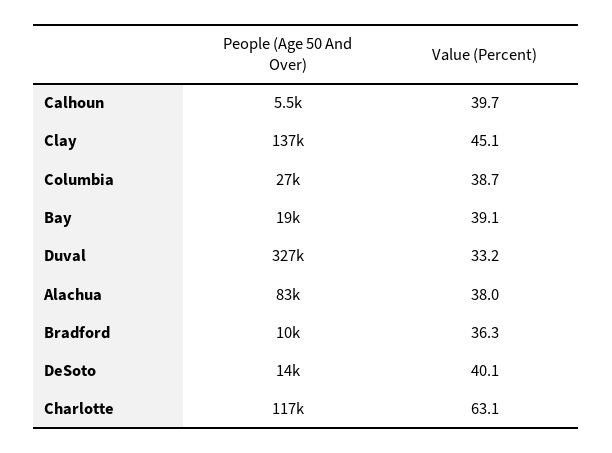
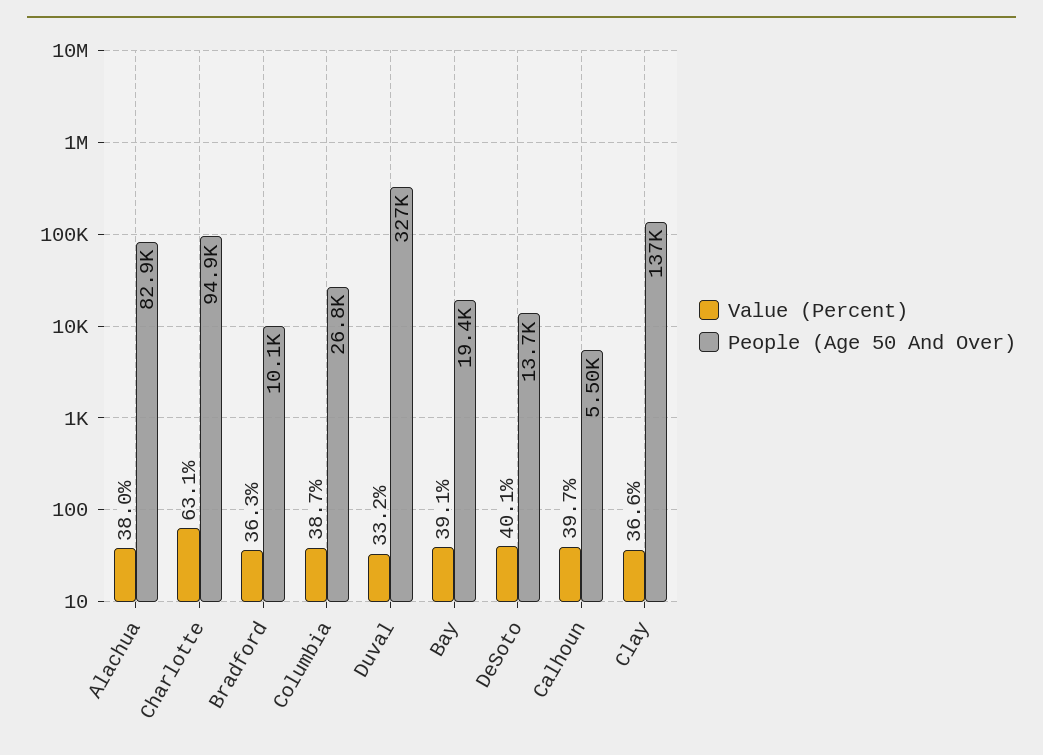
  {
    "People (Age 50 And Over)": {
      "Calhoun": 5500,
      "Clay": 137000,
      "Columbia": 26800,
      "Bay": 19400,
      "Duval": 327000,
      "Alachua": 82900,
      "Bradford": 10100,
      "DeSoto": 13700,
-     "Charlotte": 117000
+     "Charlotte": 94900
    },
    "Value (Percent)": {
      "Calhoun": 39.7,
-     "Clay": 45.1,
+     "Clay": 36.6,
      "Columbia": 38.7,
      "Bay": 39.1,
      "Duval": 33.2,
      "Alachua": 38,
      "Bradford": 36.3,
      "DeSoto": 40.1,
      "Charlotte": 63.1
    }
  }

